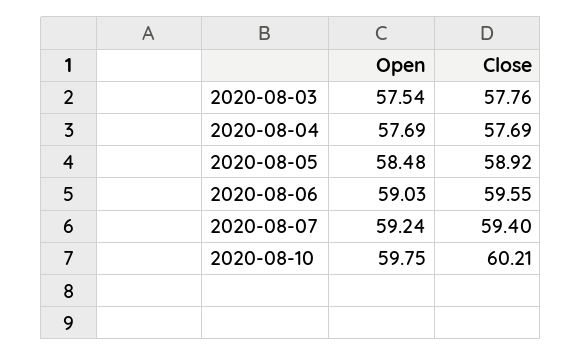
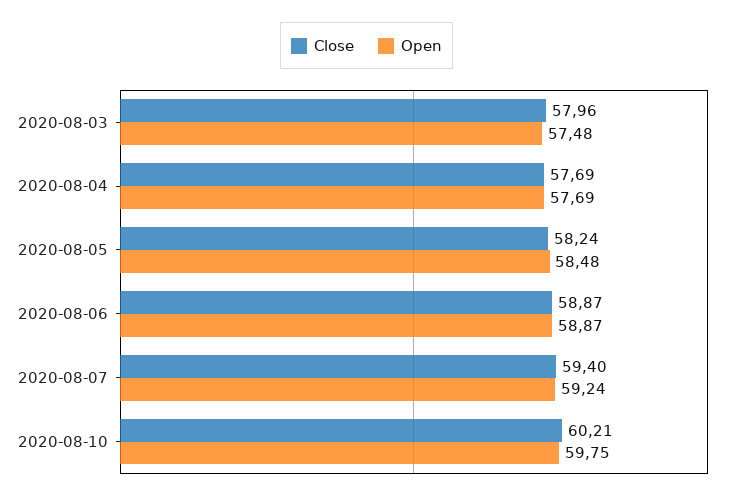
  {
    "Open": {
-     "2020-08-03": 57.54,
+     "2020-08-03": 57.48,
      "2020-08-04": 57.69,
      "2020-08-05": 58.48,
-     "2020-08-06": 59.03,
+     "2020-08-06": 58.87,
      "2020-08-07": 59.24,
      "2020-08-10": 59.75
    },
    "Close": {
-     "2020-08-03": 57.76,
+     "2020-08-03": 57.96,
      "2020-08-04": 57.69,
-     "2020-08-05": 58.92,
+     "2020-08-05": 58.24,
-     "2020-08-06": 59.55,
+     "2020-08-06": 58.87,
      "2020-08-07": 59.4,
      "2020-08-10": 60.21
    }
  }

